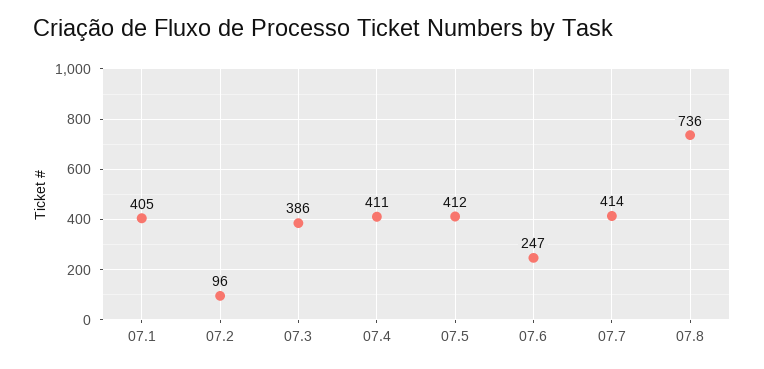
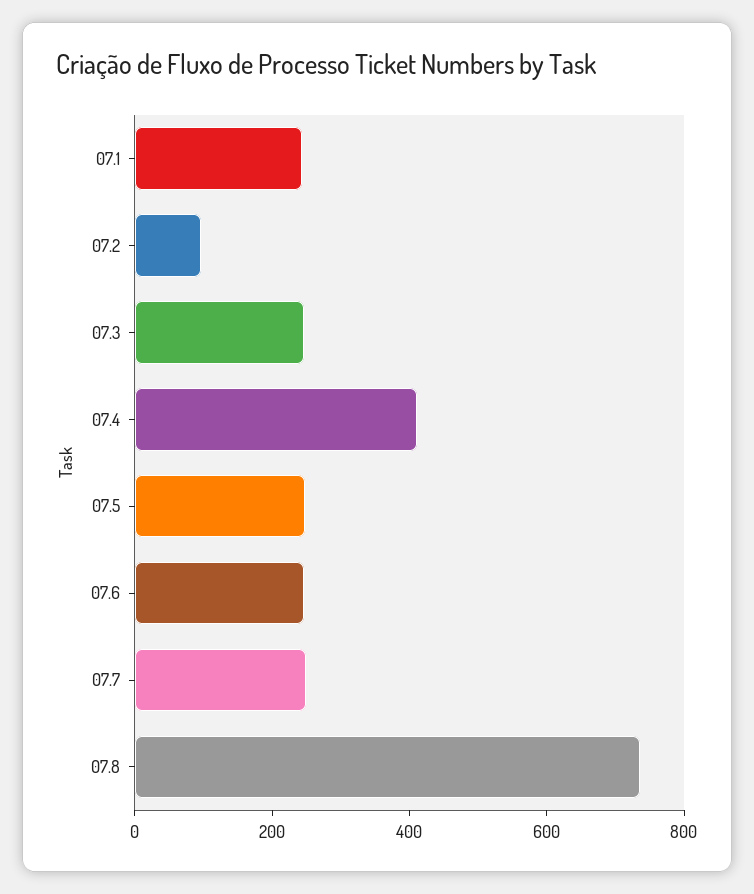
  {
-   "07.1": 405,
+   "07.1": 250,
    "07.2": 96,
-   "07.3": 386,
+   "07.3": 250,
    "07.4": 411,
-   "07.5": 412,
+   "07.5": 250,
    "07.6": 247,
-   "07.7": 414,
+   "07.7": 250,
    "07.8": 736
  }

